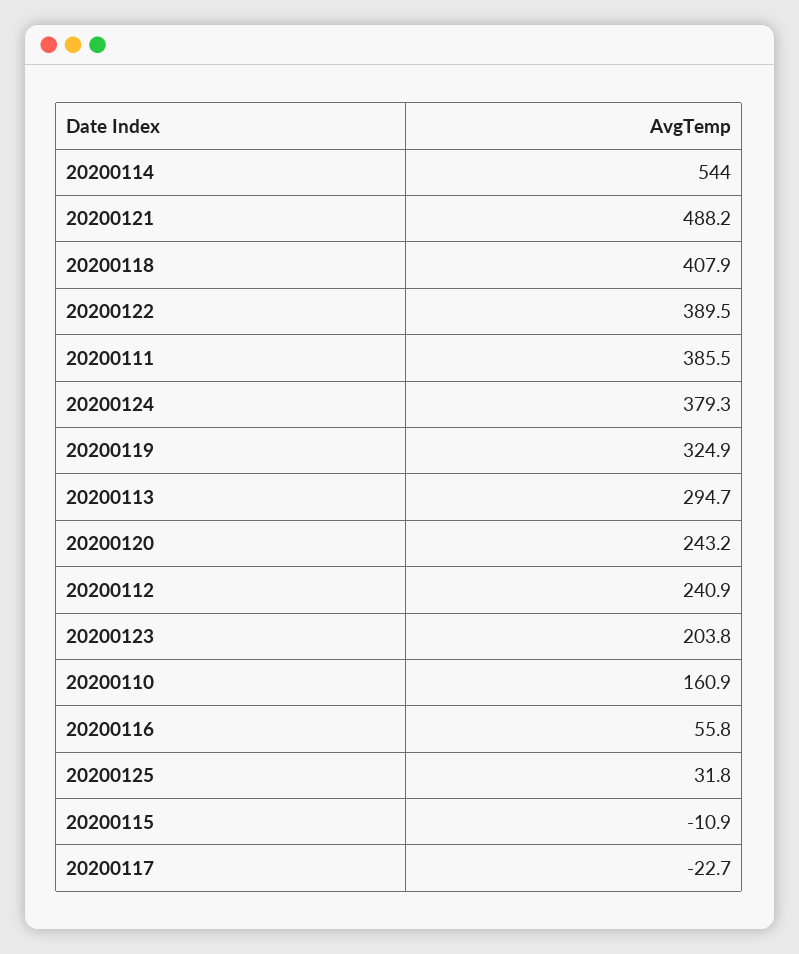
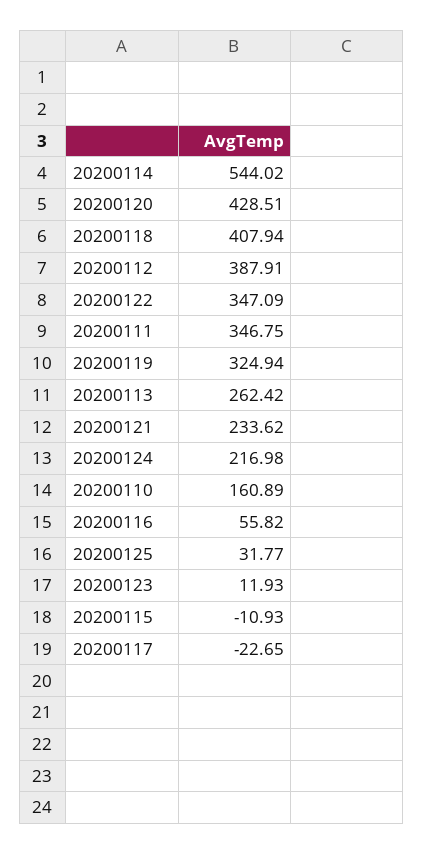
  {
    "20200114": 544.02,
-   "20200121": 488.2,
+   "20200121": 233.62,
    "20200118": 407.94,
-   "20200122": 389.5,
+   "20200122": 347.09,
-   "20200111": 385.5,
+   "20200111": 346.75,
-   "20200124": 379.3,
+   "20200124": 216.98,
    "20200119": 324.94,
-   "20200113": 294.7,
+   "20200113": 262.42,
-   "20200120": 243.2,
+   "20200120": 428.51,
-   "20200112": 240.9,
+   "20200112": 387.91,
-   "20200123": 203.8,
+   "20200123": 11.93,
    "20200110": 160.89,
    "20200116": 55.82,
    "20200125": 31.77,
    "20200115": -10.93,
    "20200117": -22.65
  }

